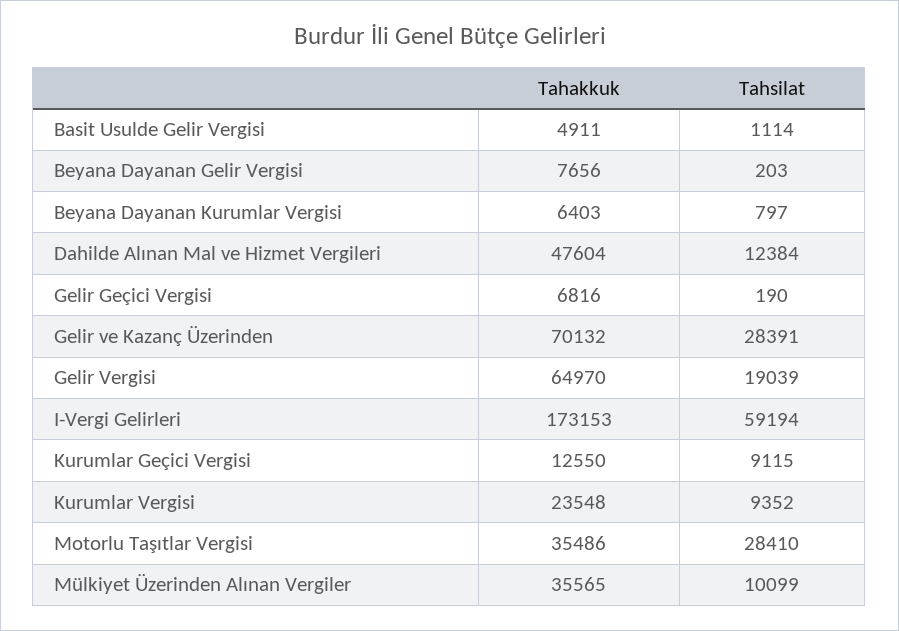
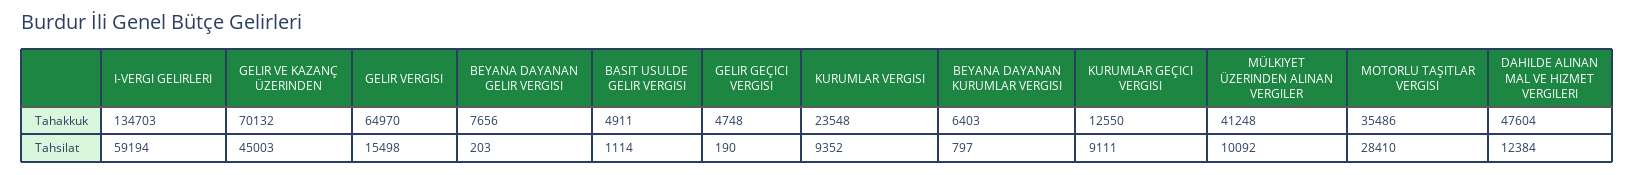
  {
    "Tahakkuk": {
      "Basit Usulde Gelir Vergisi": 4911,
      "Beyana Dayanan Gelir Vergisi": 7656,
      "Beyana Dayanan Kurumlar Vergisi": 6403,
      "Dahilde Alınan Mal ve Hizmet Vergileri": 47604,
-     "Gelir Geçici Vergisi": 6816,
+     "Gelir Geçici Vergisi": 4748,
      "Gelir ve Kazanç Üzerinden": 70132,
      "Gelir Vergisi": 64970,
-     "I-Vergi Gelirleri": 173153,
+     "I-Vergi Gelirleri": 134703,
      "Kurumlar Geçici Vergisi": 12550,
      "Kurumlar Vergisi": 23548,
      "Motorlu Taşıtlar Vergisi": 35486,
-     "Mülkiyet Üzerinden Alınan Vergiler": 35565
+     "Mülkiyet Üzerinden Alınan Vergiler": 41248
    },
    "Tahsilat": {
      "Basit Usulde Gelir Vergisi": 1114,
      "Beyana Dayanan Gelir Vergisi": 203,
      "Beyana Dayanan Kurumlar Vergisi": 797,
      "Dahilde Alınan Mal ve Hizmet Vergileri": 12384,
      "Gelir Geçici Vergisi": 190,
-     "Gelir ve Kazanç Üzerinden": 28391,
+     "Gelir ve Kazanç Üzerinden": 45003,
-     "Gelir Vergisi": 19039,
+     "Gelir Vergisi": 15498,
      "I-Vergi Gelirleri": 59194,
-     "Kurumlar Geçici Vergisi": 9115,
+     "Kurumlar Geçici Vergisi": 9111,
      "Kurumlar Vergisi": 9352,
      "Motorlu Taşıtlar Vergisi": 28410,
-     "Mülkiyet Üzerinden Alınan Vergiler": 10099
+     "Mülkiyet Üzerinden Alınan Vergiler": 10092
    }
  }

